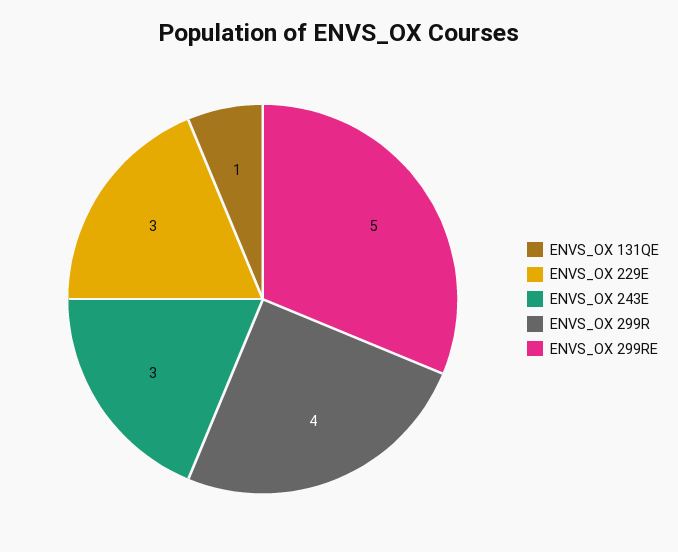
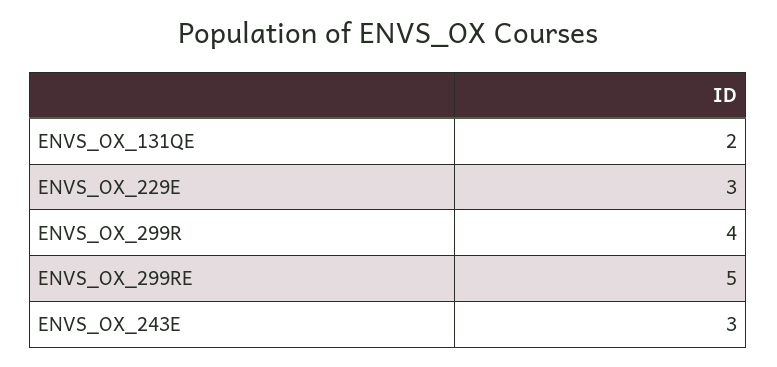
  {
-   "ENVS_OX 131QE": 1,
+   "ENVS_OX 131QE": 2,
    "ENVS_OX 229E": 3,
    "ENVS_OX 243E": 3,
    "ENVS_OX 299R": 4,
    "ENVS_OX 299RE": 5
  }

